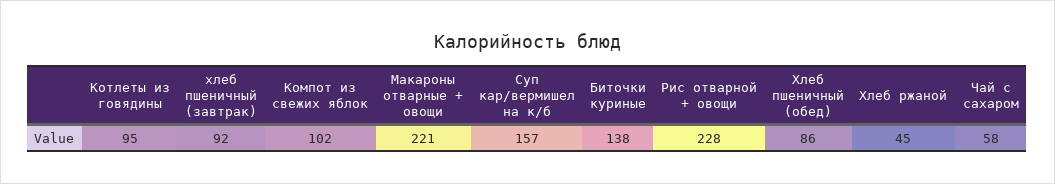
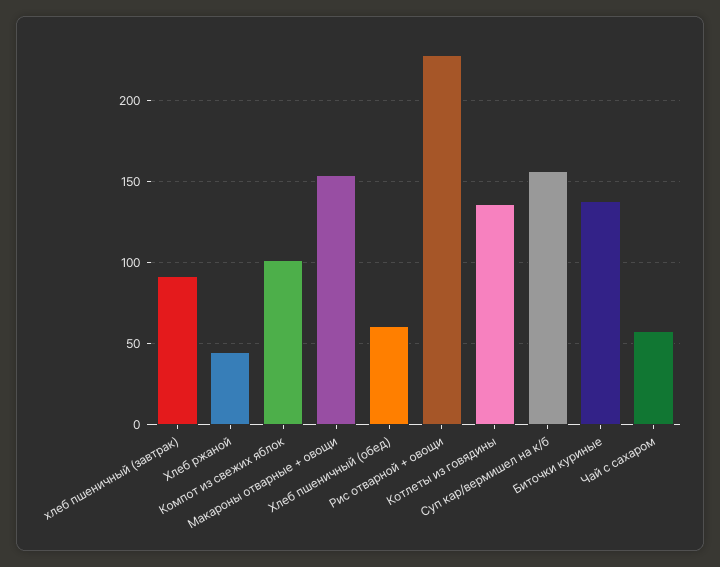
  {
-   "Котлеты из говядины": 95,
+   "Котлеты из говядины": 135,
    "хлеб пшеничный (завтрак)": 92,
    "Компот из свежих яблок": 102,
-   "Макароны отварные + овощи": 221,
+   "Макароны отварные + овощи": 155,
    "Суп кар/вермишел на к/б": 157,
    "Биточки куриные": 138,
    "Рис отварной + овощи": 228,
-   "Хлеб пшеничный (обед)": 86,
+   "Хлеб пшеничный (обед)": 60,
    "Хлеб ржаной": 45,
    "Чай с сахаром": 58
  }

